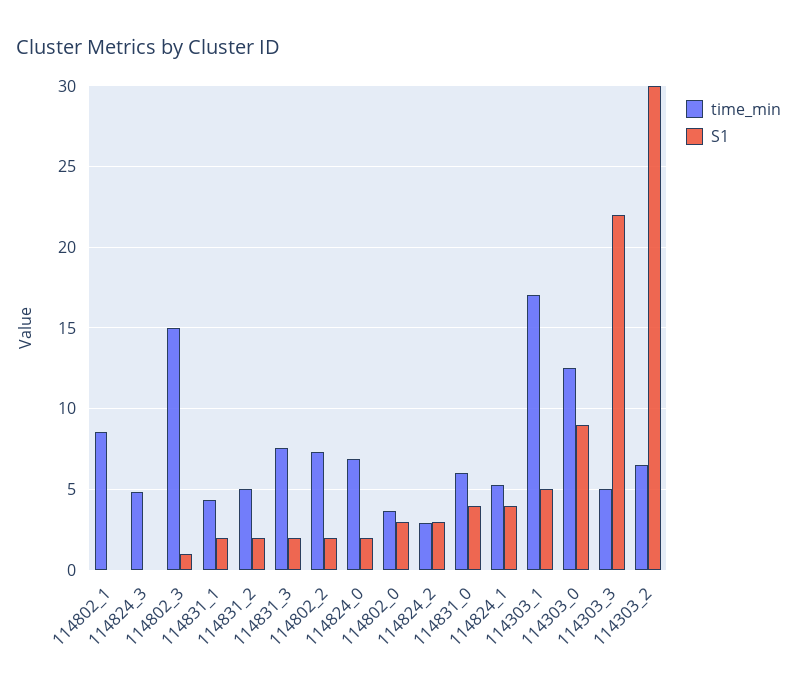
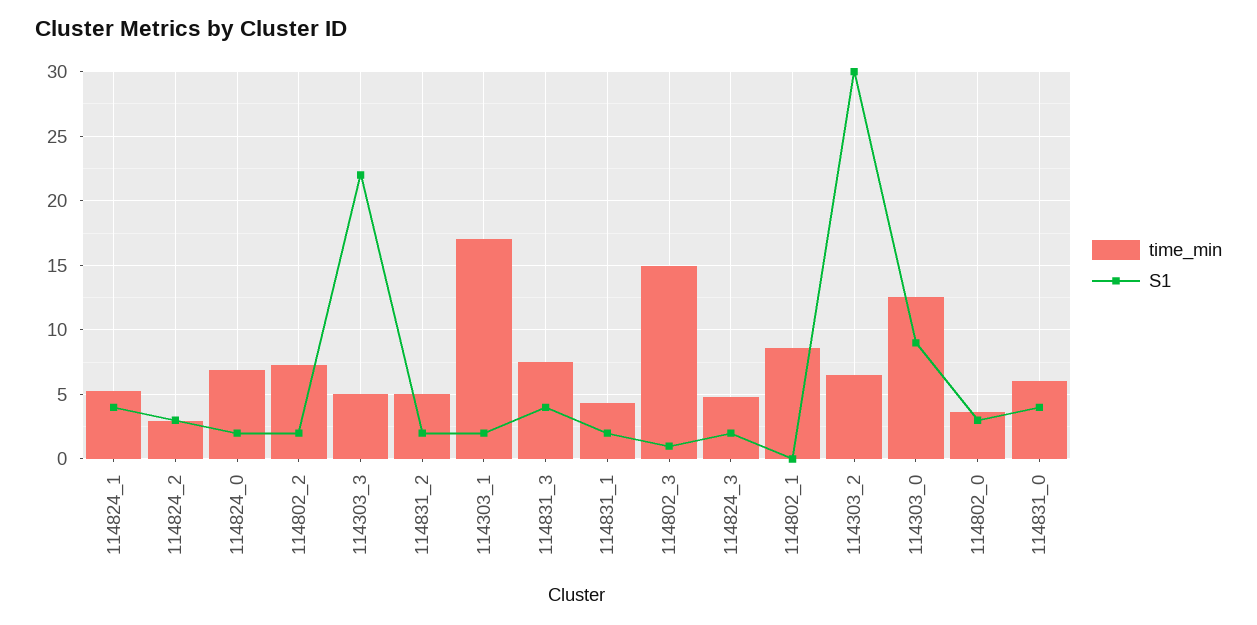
  {
    "time_min": {
      "114802_1": 8.5,
      "114824_3": 5,
      "114802_3": 15,
      "114831_1": 4.5,
      "114831_2": 5,
      "114831_3": 7.5,
      "114802_2": 7.5,
      "114824_0": 7,
      "114802_0": 3.5,
      "114824_2": 3,
      "114831_0": 6,
      "114824_1": 5.5,
      "114303_1": 17,
      "114303_0": 12.5,
      "114303_3": 5,
      "114303_2": 6.5
    },
    "S1": {
      "114802_1": 0,
-     "114824_3": 0,
+     "114824_3": 2,
      "114802_3": 1,
      "114831_1": 2,
      "114831_2": 2,
-     "114831_3": 2,
+     "114831_3": 4,
      "114802_2": 2,
      "114824_0": 2,
      "114802_0": 3,
      "114824_2": 3,
      "114831_0": 4,
      "114824_1": 4,
-     "114303_1": 5,
+     "114303_1": 2,
      "114303_0": 9,
      "114303_3": 22,
      "114303_2": 30
    }
  }

